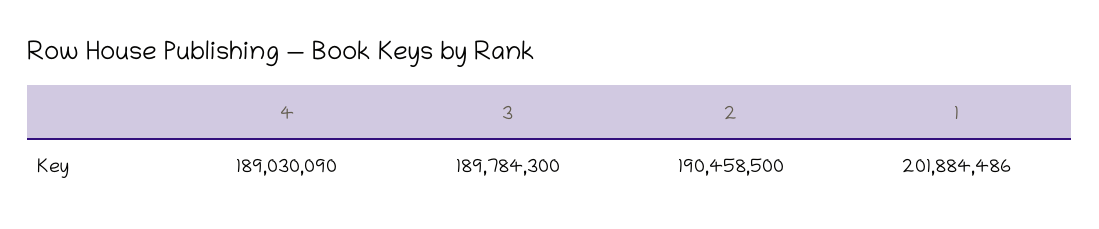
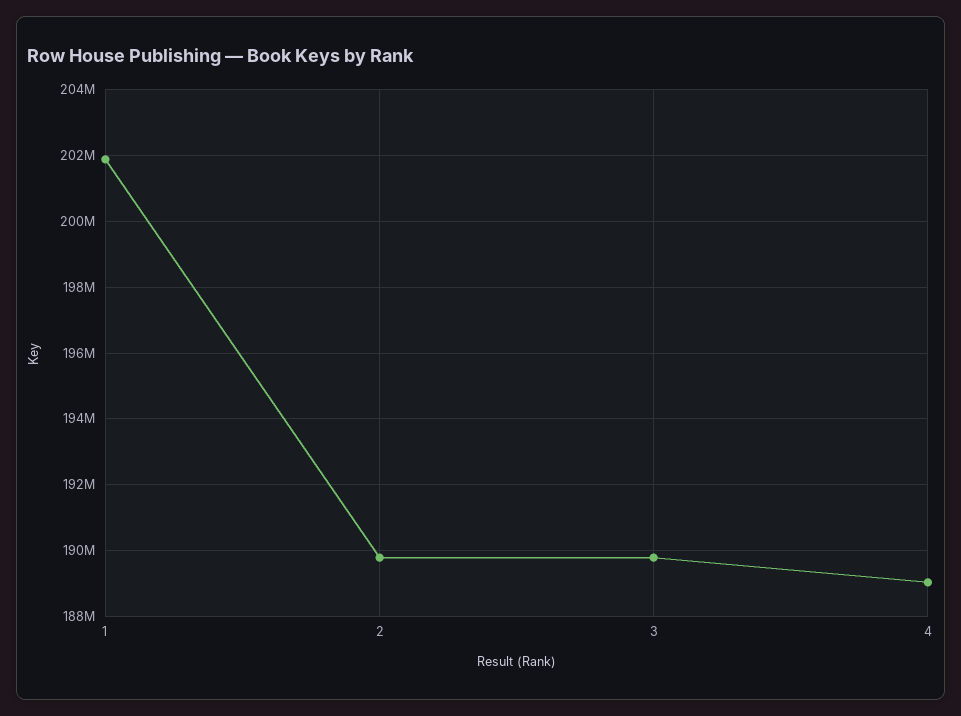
  {
    "4": 189030090,
    "3": 189784300,
-   "2": 190458500,
+   "2": 189800000,
    "1": 201884486
  }

